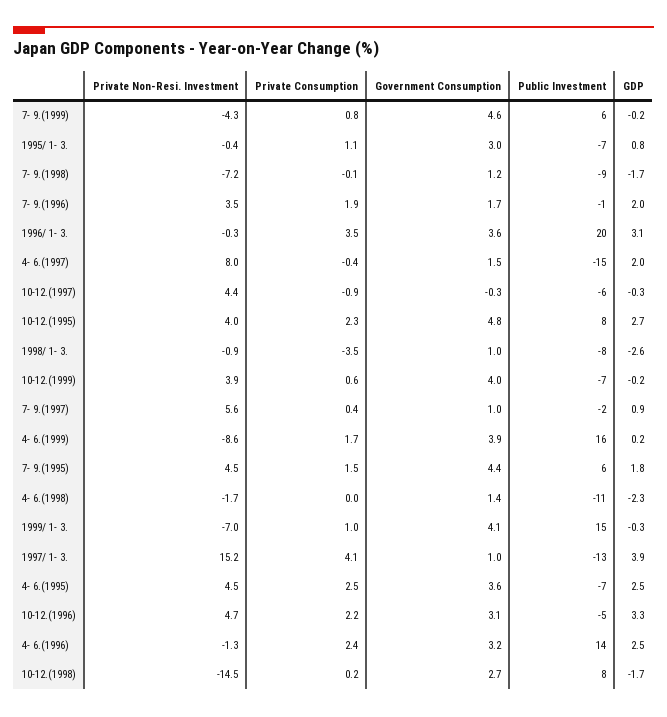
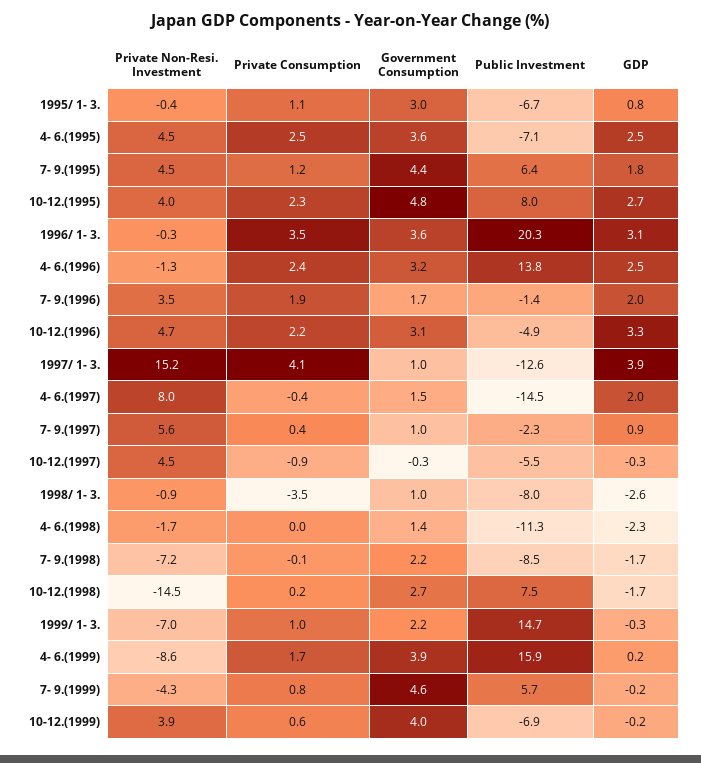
  {
    "Private Non-Resi. Investment": {
      "7- 9.(1999)": -4.3,
      "1995/ 1- 3.": -0.4,
      "7- 9.(1998)": -7.2,
      "7- 9.(1996)": 3.5,
      "1996/ 1- 3.": -0.3,
      "4- 6.(1997)": 8,
-     "10-12.(1997)": 4.4,
+     "10-12.(1997)": 4.5,
      "10-12.(1995)": 4,
      "1998/ 1- 3.": -0.9,
      "10-12.(1999)": 3.9,
      "7- 9.(1997)": 5.6,
      "4- 6.(1999)": -8.6,
      "7- 9.(1995)": 4.5,
      "4- 6.(1998)": -1.7,
      "1999/ 1- 3.": -7,
      "1997/ 1- 3.": 15.2,
      "4- 6.(1995)": 4.5,
      "10-12.(1996)": 4.7,
      "4- 6.(1996)": -1.3,
      "10-12.(1998)": -14.5
    },
    "Private Consumption": {
      "7- 9.(1999)": 0.8,
      "1995/ 1- 3.": 1.1,
      "7- 9.(1998)": -0.1,
      "7- 9.(1996)": 1.9,
      "1996/ 1- 3.": 3.5,
      "4- 6.(1997)": -0.4,
      "10-12.(1997)": -0.9,
      "10-12.(1995)": 2.3,
      "1998/ 1- 3.": -3.5,
      "10-12.(1999)": 0.6,
      "7- 9.(1997)": 0.4,
      "4- 6.(1999)": 1.7,
-     "7- 9.(1995)": 1.5,
+     "7- 9.(1995)": 1.2,
      "4- 6.(1998)": 0,
      "1999/ 1- 3.": 1,
      "1997/ 1- 3.": 4.1,
      "4- 6.(1995)": 2.5,
      "10-12.(1996)": 2.2,
      "4- 6.(1996)": 2.4,
      "10-12.(1998)": 0.2
    },
    "Government Consumption": {
      "7- 9.(1999)": 4.6,
      "1995/ 1- 3.": 3,
-     "7- 9.(1998)": 1.2,
+     "7- 9.(1998)": 2.2,
      "7- 9.(1996)": 1.7,
      "1996/ 1- 3.": 3.6,
      "4- 6.(1997)": 1.5,
      "10-12.(1997)": -0.3,
      "10-12.(1995)": 4.8,
      "1998/ 1- 3.": 1,
      "10-12.(1999)": 4,
      "7- 9.(1997)": 1,
      "4- 6.(1999)": 3.9,
      "7- 9.(1995)": 4.4,
      "4- 6.(1998)": 1.4,
-     "1999/ 1- 3.": 4.1,
+     "1999/ 1- 3.": 2.2,
      "1997/ 1- 3.": 1,
      "4- 6.(1995)": 3.6,
      "10-12.(1996)": 3.1,
      "4- 6.(1996)": 3.2,
      "10-12.(1998)": 2.7
    },
    "Public Investment": {
      "7- 9.(1999)": 5.7,
      "1995/ 1- 3.": -6.7,
      "7- 9.(1998)": -8.5,
      "7- 9.(1996)": -1.4,
      "1996/ 1- 3.": 20.3,
      "4- 6.(1997)": -14.5,
      "10-12.(1997)": -5.5,
      "10-12.(1995)": 8,
      "1998/ 1- 3.": -8,
      "10-12.(1999)": -6.9,
      "7- 9.(1997)": -2.3,
      "4- 6.(1999)": 15.9,
      "7- 9.(1995)": 6.4,
      "4- 6.(1998)": -11.3,
      "1999/ 1- 3.": 14.7,
      "1997/ 1- 3.": -12.6,
      "4- 6.(1995)": -7.1,
      "10-12.(1996)": -4.9,
      "4- 6.(1996)": 13.8,
      "10-12.(1998)": 7.5
    },
    "GDP": {
      "7- 9.(1999)": -0.2,
      "1995/ 1- 3.": 0.8,
      "7- 9.(1998)": -1.7,
      "7- 9.(1996)": 2,
      "1996/ 1- 3.": 3.1,
      "4- 6.(1997)": 2,
      "10-12.(1997)": -0.3,
      "10-12.(1995)": 2.7,
      "1998/ 1- 3.": -2.6,
      "10-12.(1999)": -0.2,
      "7- 9.(1997)": 0.9,
      "4- 6.(1999)": 0.2,
      "7- 9.(1995)": 1.8,
      "4- 6.(1998)": -2.3,
      "1999/ 1- 3.": -0.3,
      "1997/ 1- 3.": 3.9,
      "4- 6.(1995)": 2.5,
      "10-12.(1996)": 3.3,
      "4- 6.(1996)": 2.5,
      "10-12.(1998)": -1.7
    }
  }

